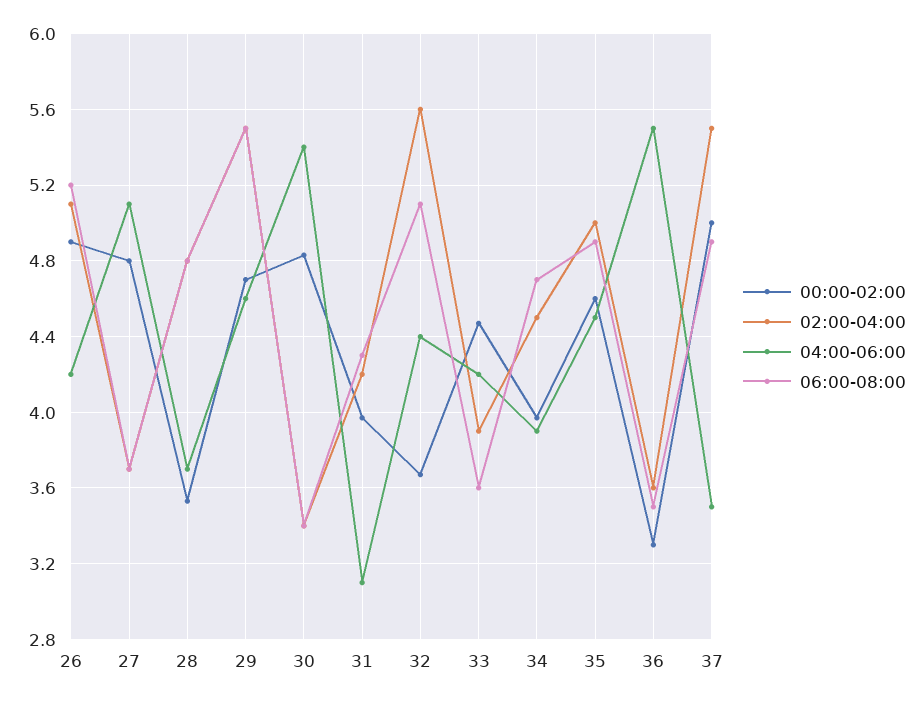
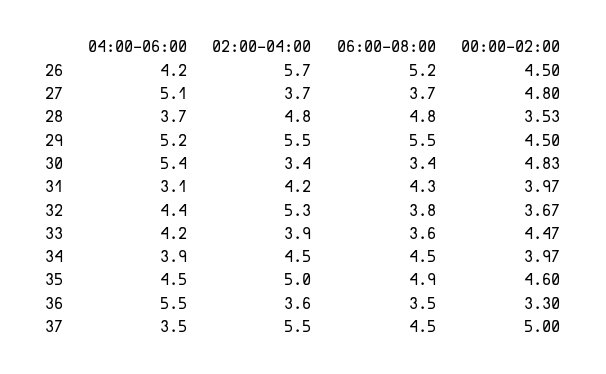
  {
    "00:00-02:00": {
-     "26": 4.9,
+     "26": 4.5,
      "27": 4.8,
      "28": 3.53,
-     "29": 4.7,
+     "29": 4.5,
      "30": 4.83,
      "31": 3.97,
      "32": 3.67,
      "33": 4.47,
      "34": 3.97,
      "35": 4.6,
      "36": 3.3,
      "37": 5
    },
    "02:00-04:00": {
-     "26": 5.1,
+     "26": 5.7,
      "27": 3.7,
      "28": 4.8,
      "29": 5.5,
      "30": 3.4,
      "31": 4.2,
-     "32": 5.6,
+     "32": 5.3,
      "33": 3.9,
      "34": 4.5,
      "35": 5,
      "36": 3.6,
      "37": 5.5
    },
    "04:00-06:00": {
      "26": 4.2,
      "27": 5.1,
      "28": 3.7,
-     "29": 4.6,
+     "29": 5.2,
      "30": 5.4,
      "31": 3.1,
      "32": 4.4,
      "33": 4.2,
      "34": 3.9,
      "35": 4.5,
      "36": 5.5,
      "37": 3.5
    },
    "06:00-08:00": {
      "26": 5.2,
      "27": 3.7,
      "28": 4.8,
      "29": 5.5,
      "30": 3.4,
      "31": 4.3,
-     "32": 5.1,
+     "32": 3.8,
      "33": 3.6,
-     "34": 4.7,
+     "34": 4.5,
      "35": 4.9,
      "36": 3.5,
-     "37": 4.9
+     "37": 4.5
    }
  }

